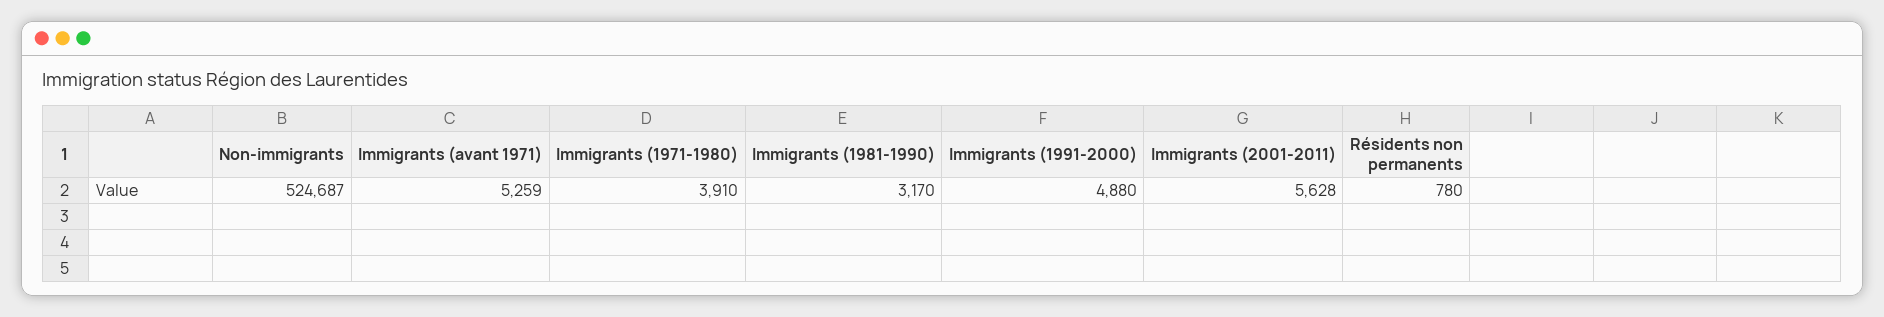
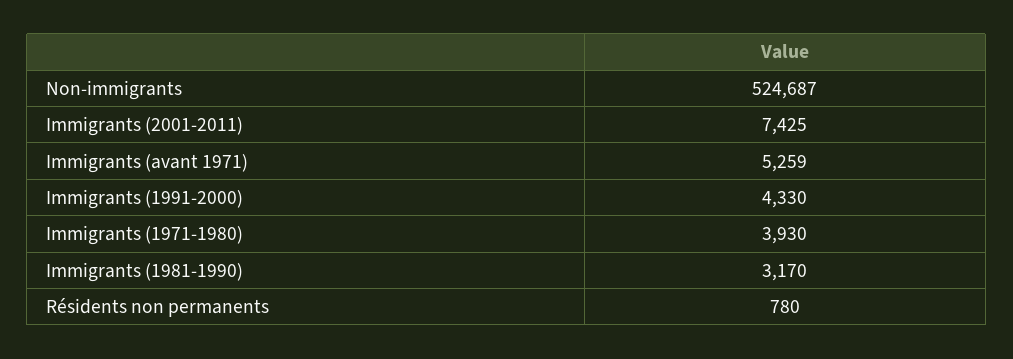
  {
    "Non-immigrants": 524687,
    "Immigrants (avant 1971)": 5259,
-   "Immigrants (1971-1980)": 3910,
+   "Immigrants (1971-1980)": 3930,
    "Immigrants (1981-1990)": 3170,
-   "Immigrants (1991-2000)": 4880,
+   "Immigrants (1991-2000)": 4330,
-   "Immigrants (2001-2011)": 5628,
+   "Immigrants (2001-2011)": 7425,
    "Résidents non permanents": 780
  }

